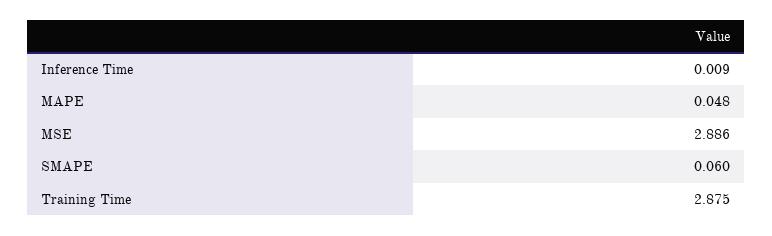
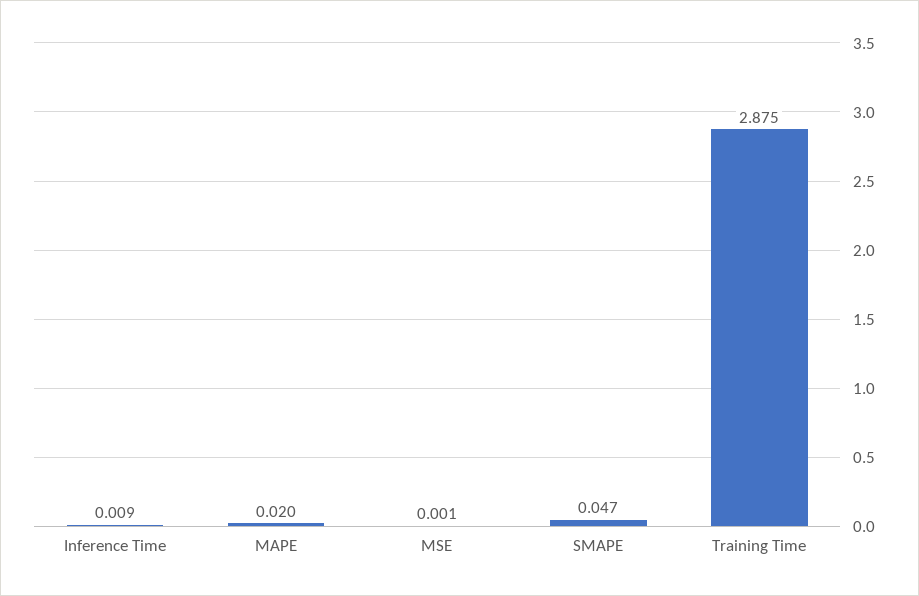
  {
    "Inference Time": 0.009,
-   "MAPE": 0.048,
+   "MAPE": 0.02,
-   "MSE": 2.886,
+   "MSE": 0.001,
-   "SMAPE": 0.06,
+   "SMAPE": 0.047,
    "Training Time": 2.875
  }

